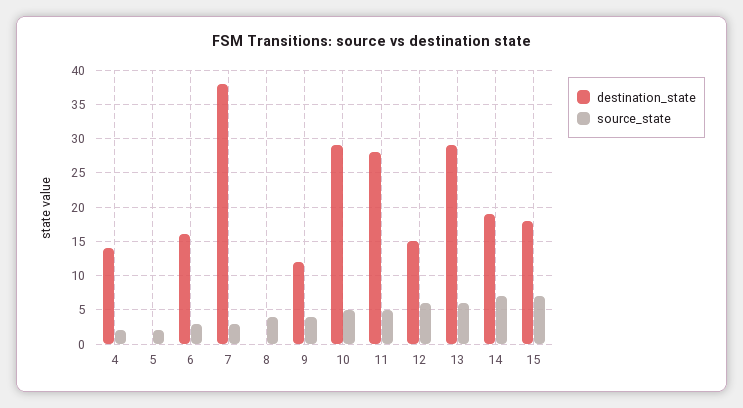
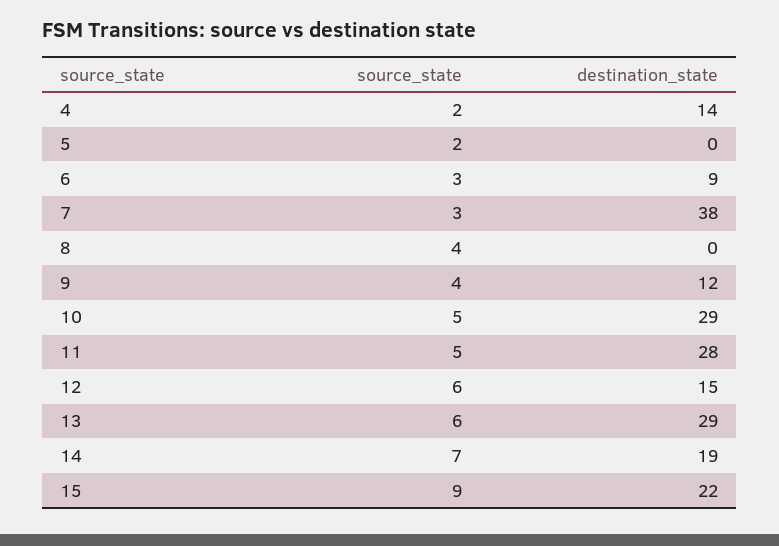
  {
    "destination_state": {
      "4": 14,
      "5": 0,
-     "6": 16,
+     "6": 9,
      "7": 38,
      "8": 0,
      "9": 12,
      "10": 29,
      "11": 28,
      "12": 15,
      "13": 29,
      "14": 19,
-     "15": 18
+     "15": 22
    },
    "source_state": {
      "4": 2,
      "5": 2,
      "6": 3,
      "7": 3,
      "8": 4,
      "9": 4,
      "10": 5,
      "11": 5,
      "12": 6,
      "13": 6,
      "14": 7,
-     "15": 7
+     "15": 9
    }
  }

